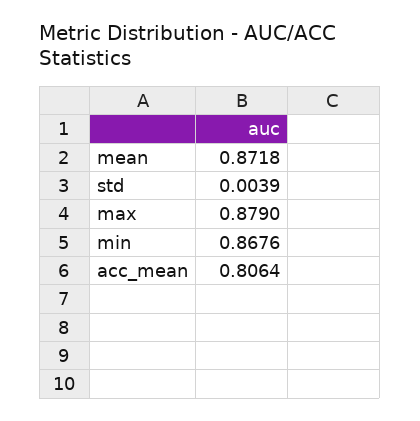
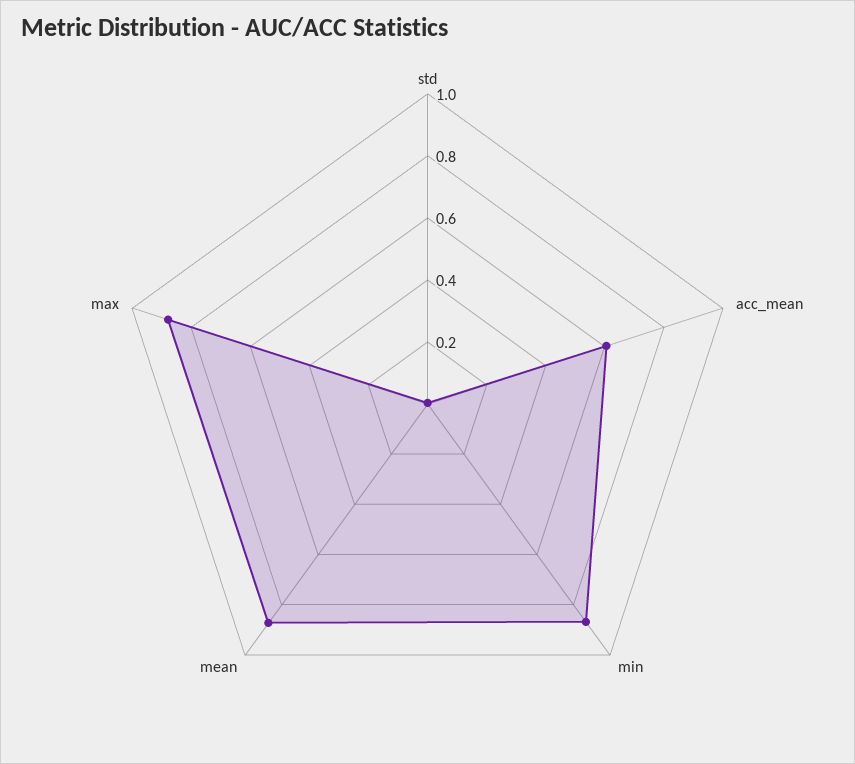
  {
    "mean": 0.8718,
    "std": 0.0039,
    "max": 0.879,
    "min": 0.8676,
-   "acc_mean": 0.8064
+   "acc_mean": 0.6
  }

